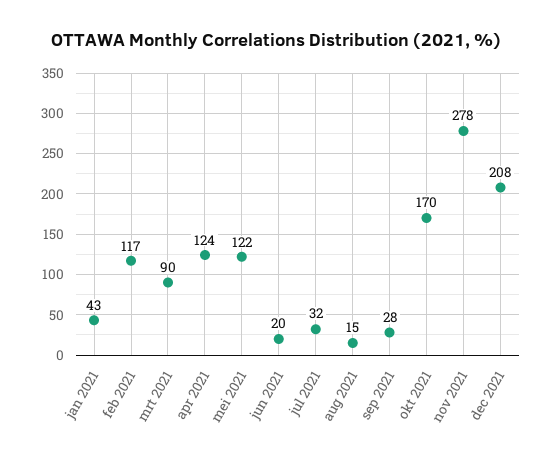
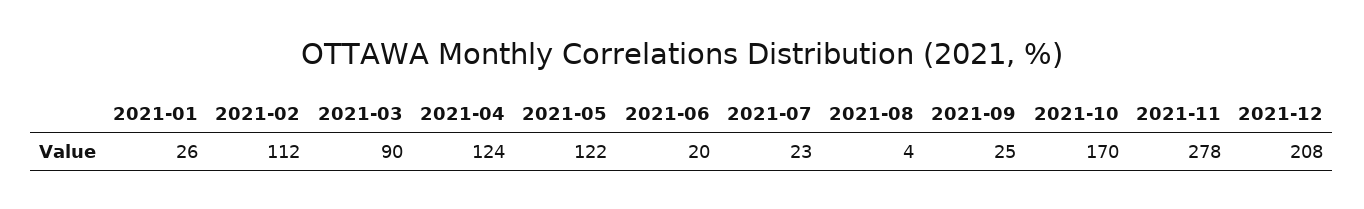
  {
-   "jan 2021": 43,
+   "jan 2021": 26,
-   "feb 2021": 117,
+   "feb 2021": 112,
    "mrt 2021": 90,
    "apr 2021": 124,
    "mei 2021": 122,
    "jun 2021": 20,
-   "jul 2021": 32,
+   "jul 2021": 23,
-   "aug 2021": 15,
+   "aug 2021": 4,
-   "sep 2021": 28,
+   "sep 2021": 25,
    "okt 2021": 170,
    "nov 2021": 278,
    "dec 2021": 208
  }

